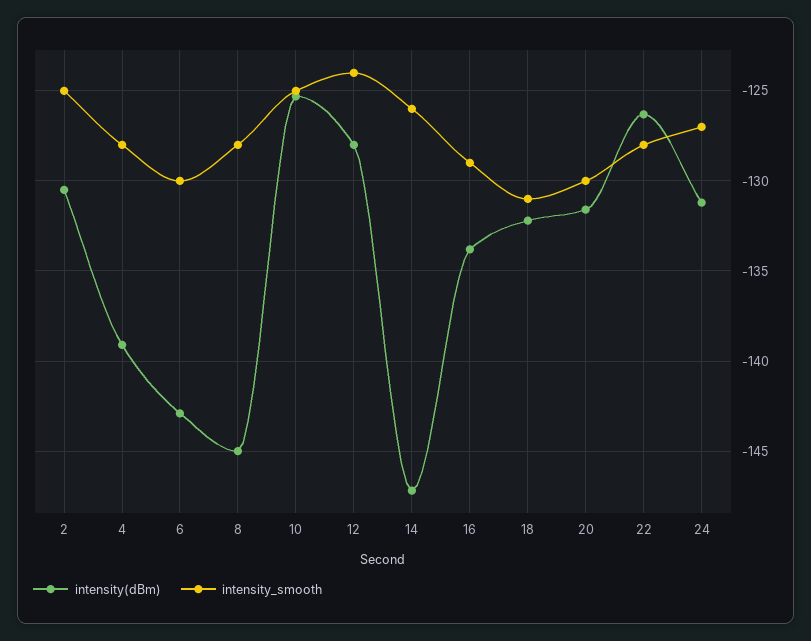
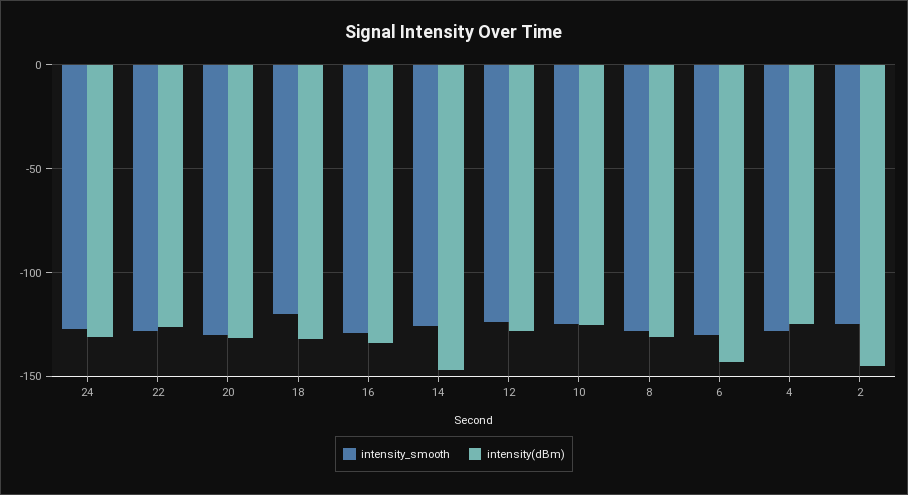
  {
    "intensity(dBm)": {
-     "2": -130.5,
+     "2": -145,
-     "4": -139,
+     "4": -125,
      "6": -143,
-     "8": -145,
+     "8": -130,
      "10": -125.5,
      "12": -128,
      "14": -147,
      "16": -134,
      "18": -132,
      "20": -131.5,
      "22": -126.5,
      "24": -131
    },
    "intensity_smooth": {
      "2": -125,
      "4": -128,
      "6": -130,
      "8": -128,
      "10": -125,
      "12": -124,
      "14": -126,
      "16": -129,
-     "18": -131,
+     "18": -120,
      "20": -130,
      "22": -128,
      "24": -127
    }
  }

